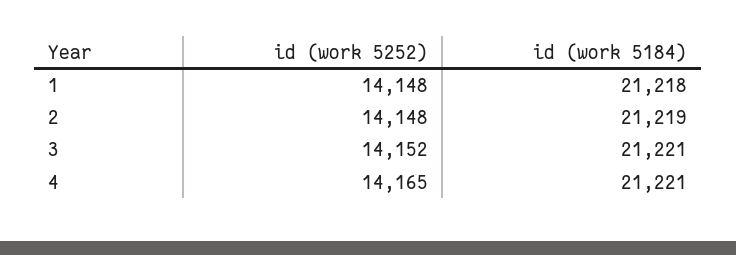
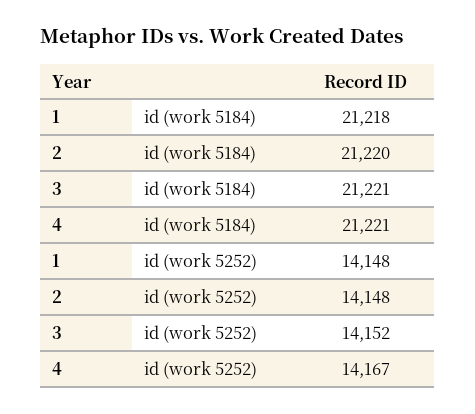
  {
    "id (work 5252)": {
      "1": 14148,
      "2": 14148,
      "3": 14152,
-     "4": 14165
+     "4": 14167
    },
    "id (work 5184)": {
      "1": 21218,
-     "2": 21219,
+     "2": 21220,
      "3": 21221,
      "4": 21221
    }
  }

